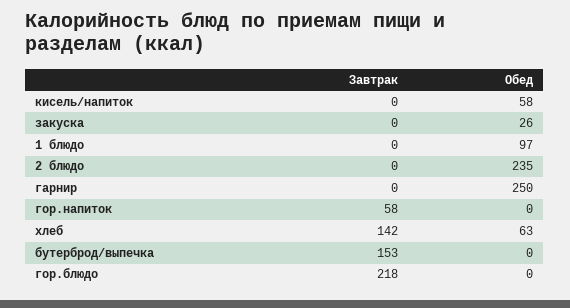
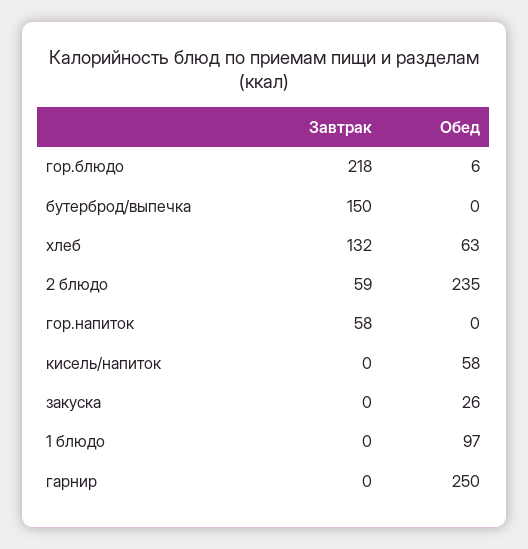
  {
    "Завтрак": {
      "кисель/напиток": 0,
      "закуска": 0,
      "1 блюдо": 0,
-     "2 блюдо": 0,
+     "2 блюдо": 59,
      "гарнир": 0,
      "гор.напиток": 58,
-     "хлеб": 142,
+     "хлеб": 132,
-     "бутерброд/выпечка": 153,
+     "бутерброд/выпечка": 150,
      "гор.блюдо": 218
    },
    "Обед": {
      "кисель/напиток": 58,
      "закуска": 26,
      "1 блюдо": 97,
      "2 блюдо": 235,
      "гарнир": 250,
      "гор.напиток": 0,
      "хлеб": 63,
      "бутерброд/выпечка": 0,
-     "гор.блюдо": 0
+     "гор.блюдо": 6
    }
  }

